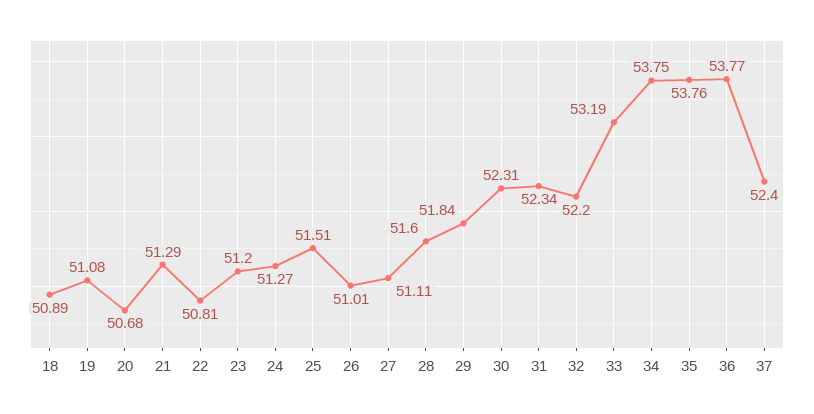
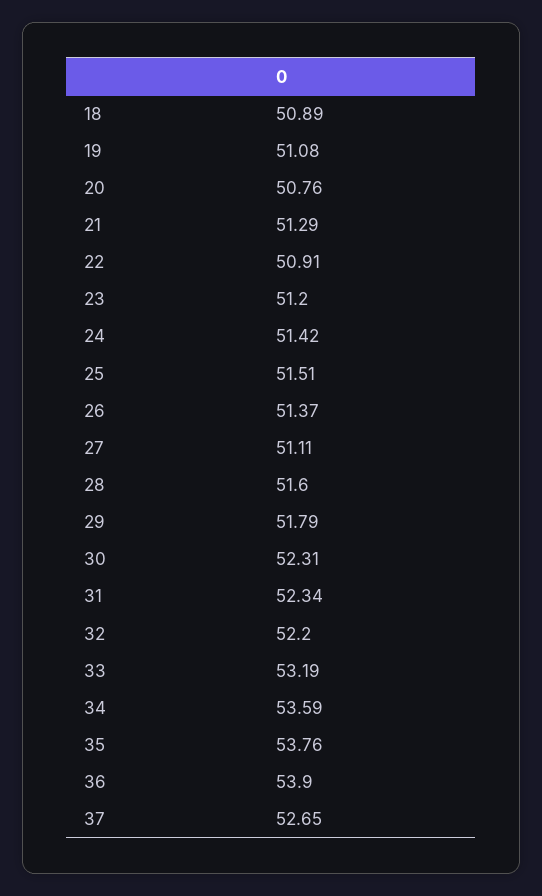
  {
    "18": 50.89,
    "19": 51.08,
-   "20": 50.68,
+   "20": 50.76,
    "21": 51.29,
-   "22": 50.81,
+   "22": 50.91,
    "23": 51.2,
-   "24": 51.27,
+   "24": 51.42,
    "25": 51.51,
-   "26": 51.01,
+   "26": 51.37,
    "27": 51.11,
    "28": 51.6,
-   "29": 51.84,
+   "29": 51.79,
    "30": 52.31,
    "31": 52.34,
    "32": 52.2,
    "33": 53.19,
-   "34": 53.75,
+   "34": 53.59,
    "35": 53.76,
-   "36": 53.77,
+   "36": 53.9,
-   "37": 52.4
+   "37": 52.65
  }

